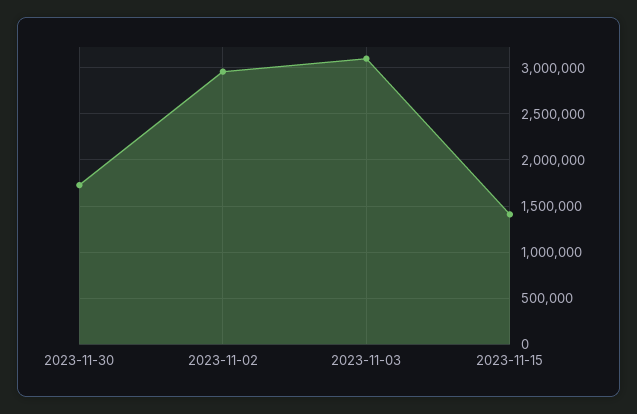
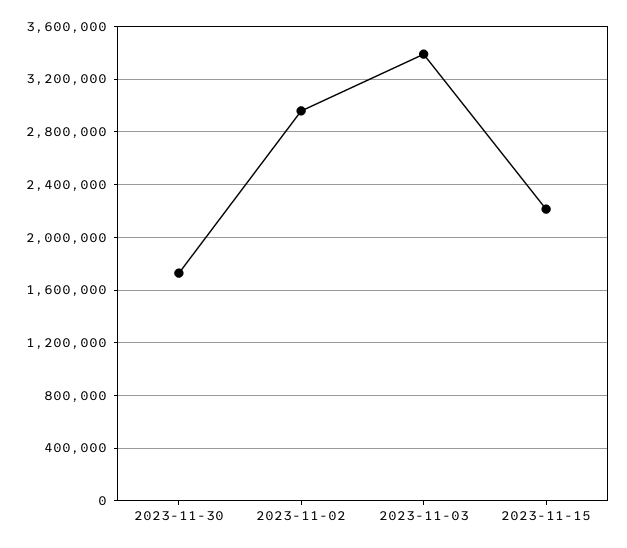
  {
    "2023-11-30": 1750000,
    "2023-11-02": 2950000,
-   "2023-11-03": 3100000,
+   "2023-11-03": 3400000,
-   "2023-11-15": 1400000
+   "2023-11-15": 2200000
  }

